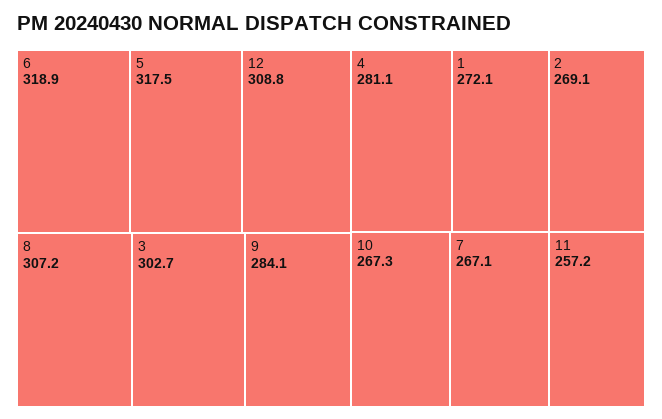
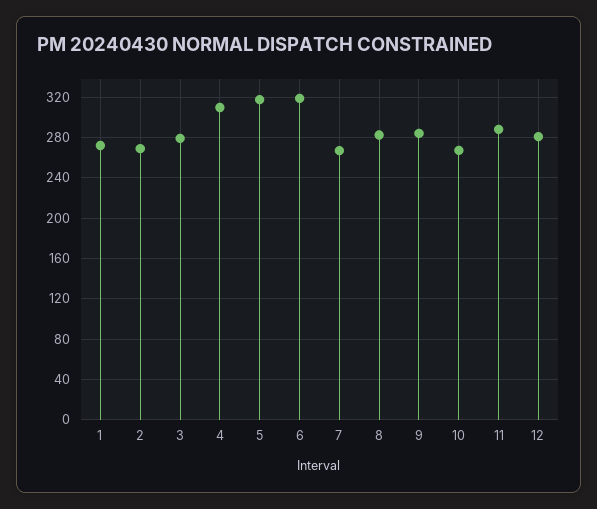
  {
    "6": 318.9,
    "5": 317.5,
-   "12": 308.8,
+   "12": 280,
-   "8": 307.2,
+   "8": 280,
-   "3": 302.7,
+   "3": 280,
    "9": 284.1,
-   "4": 281.1,
+   "4": 310,
    "1": 272.1,
    "2": 269.1,
    "10": 267.3,
    "7": 267.1,
-   "11": 257.2
+   "11": 290
  }

